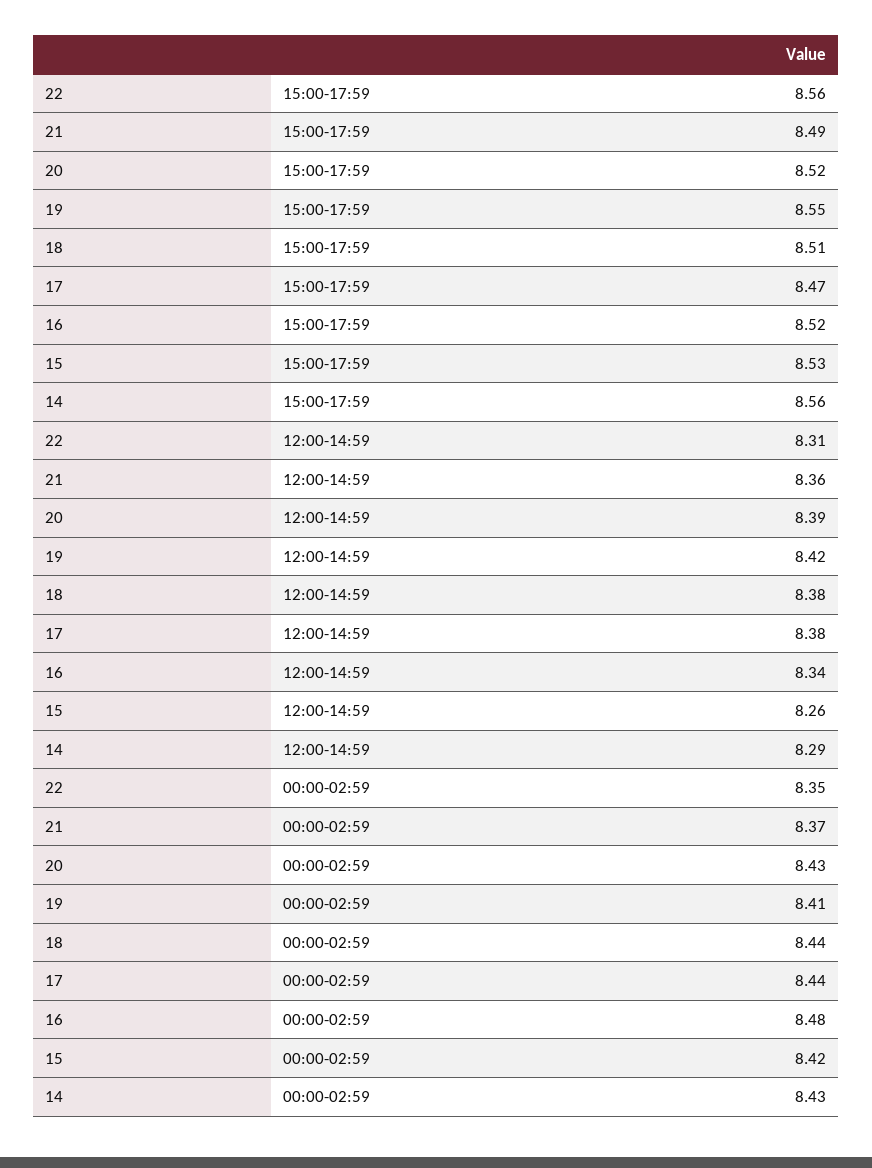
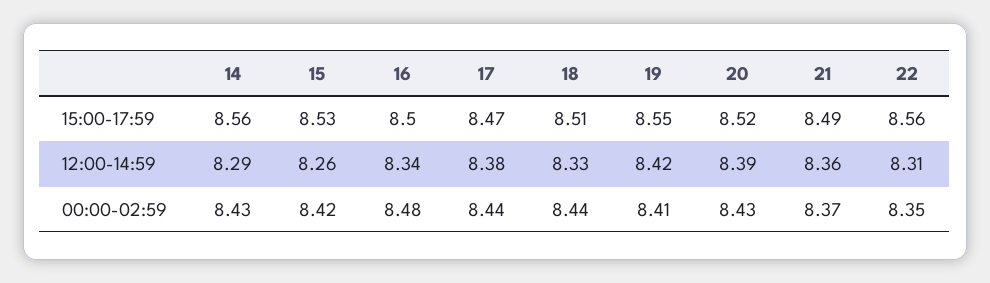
  {
    "22": {
      "15:00-17:59": 8.56,
      "12:00-14:59": 8.31,
      "00:00-02:59": 8.35
    },
    "21": {
      "15:00-17:59": 8.49,
      "12:00-14:59": 8.36,
      "00:00-02:59": 8.37
    },
    "20": {
      "15:00-17:59": 8.52,
      "12:00-14:59": 8.39,
      "00:00-02:59": 8.43
    },
    "19": {
      "15:00-17:59": 8.55,
      "12:00-14:59": 8.42,
      "00:00-02:59": 8.41
    },
    "18": {
      "15:00-17:59": 8.51,
-     "12:00-14:59": 8.38,
+     "12:00-14:59": 8.33,
      "00:00-02:59": 8.44
    },
    "17": {
      "15:00-17:59": 8.47,
      "12:00-14:59": 8.38,
      "00:00-02:59": 8.44
    },
    "16": {
-     "15:00-17:59": 8.52,
+     "15:00-17:59": 8.5,
      "12:00-14:59": 8.34,
      "00:00-02:59": 8.48
    },
    "15": {
      "15:00-17:59": 8.53,
      "12:00-14:59": 8.26,
      "00:00-02:59": 8.42
    },
    "14": {
      "15:00-17:59": 8.56,
      "12:00-14:59": 8.29,
      "00:00-02:59": 8.43
    }
  }

